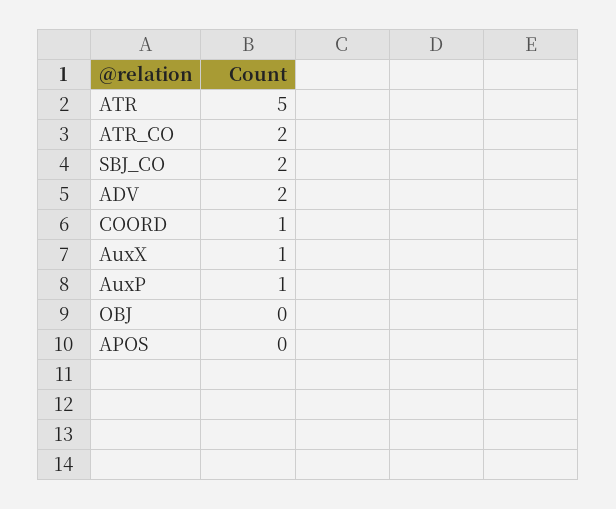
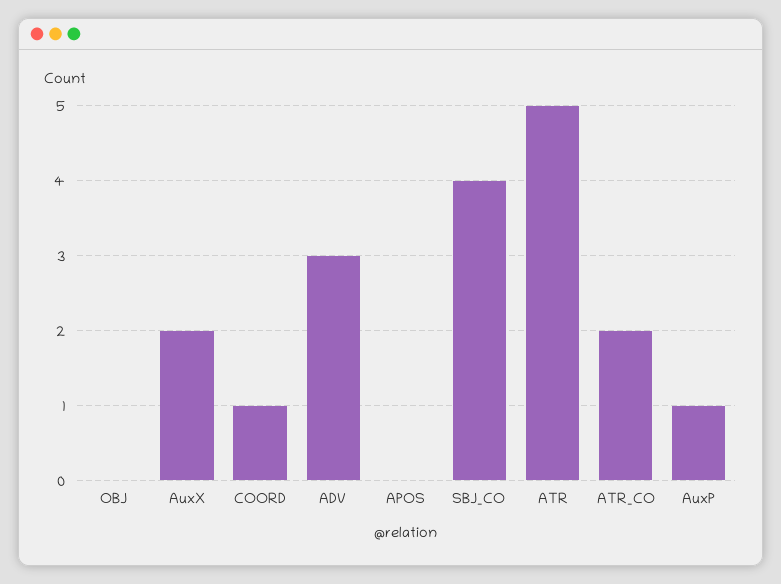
  {
    "ATR": 5,
    "ATR_CO": 2,
-   "SBJ_CO": 2,
+   "SBJ_CO": 4,
-   "ADV": 2,
+   "ADV": 3,
    "COORD": 1,
-   "AuxX": 1,
+   "AuxX": 2,
    "AuxP": 1,
    "OBJ": 0,
    "APOS": 0
  }

